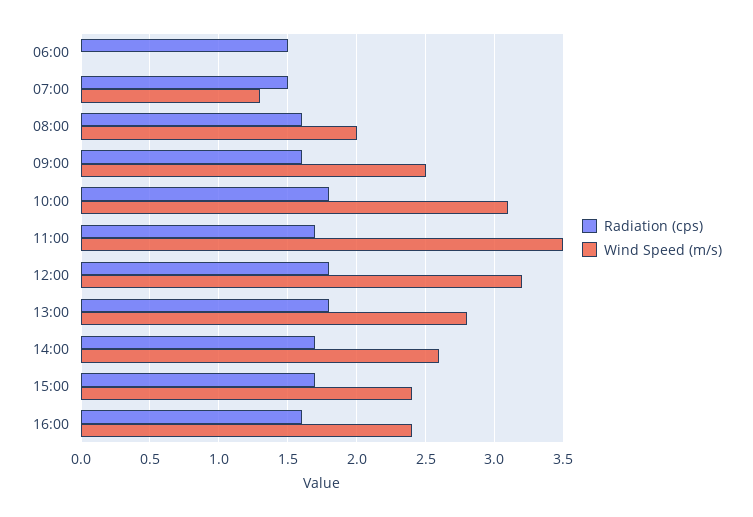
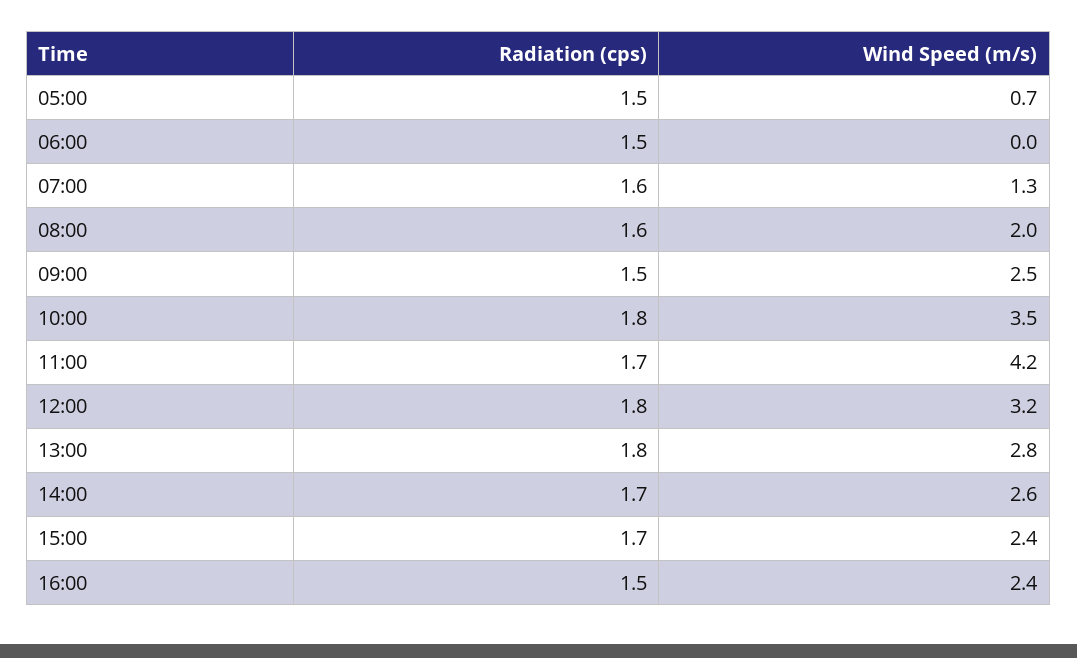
  {
    "Radiation (cps)": {
      "06:00": 1.5,
-     "07:00": 1.5,
+     "07:00": 1.6,
      "08:00": 1.6,
-     "09:00": 1.6,
+     "09:00": 1.5,
      "10:00": 1.8,
      "11:00": 1.7,
      "12:00": 1.8,
      "13:00": 1.8,
      "14:00": 1.7,
      "15:00": 1.7,
-     "16:00": 1.6
+     "16:00": 1.5,
+     "05:00": 1.5
    },
    "Wind Speed (m/s)": {
      "06:00": 0,
      "07:00": 1.3,
      "08:00": 2,
      "09:00": 2.5,
-     "10:00": 3.1,
+     "10:00": 3.5,
-     "11:00": 3.5,
+     "11:00": 4.2,
      "12:00": 3.2,
      "13:00": 2.8,
      "14:00": 2.6,
      "15:00": 2.4,
-     "16:00": 2.4
+     "16:00": 2.4,
+     "05:00": 0.7
    }
  }

